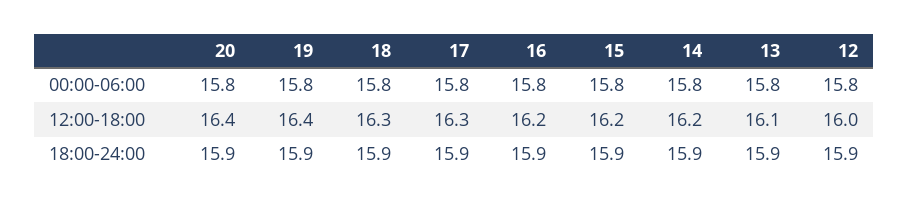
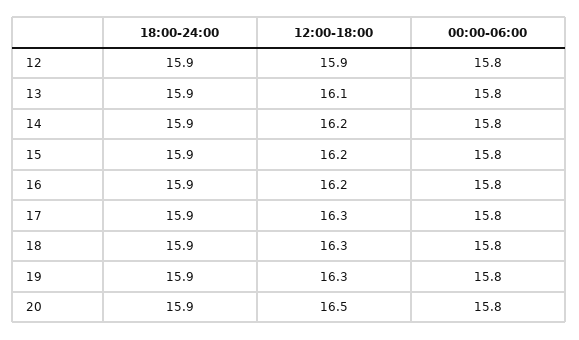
  {
    "20": {
      "00:00-06:00": 15.8,
-     "12:00-18:00": 16.4,
+     "12:00-18:00": 16.5,
      "18:00-24:00": 15.9
    },
    "19": {
      "00:00-06:00": 15.8,
-     "12:00-18:00": 16.4,
+     "12:00-18:00": 16.3,
      "18:00-24:00": 15.9
    },
    "18": {
      "00:00-06:00": 15.8,
      "12:00-18:00": 16.3,
      "18:00-24:00": 15.9
    },
    "17": {
      "00:00-06:00": 15.8,
      "12:00-18:00": 16.3,
      "18:00-24:00": 15.9
    },
    "16": {
      "00:00-06:00": 15.8,
      "12:00-18:00": 16.2,
      "18:00-24:00": 15.9
    },
    "15": {
      "00:00-06:00": 15.8,
      "12:00-18:00": 16.2,
      "18:00-24:00": 15.9
    },
    "14": {
      "00:00-06:00": 15.8,
      "12:00-18:00": 16.2,
      "18:00-24:00": 15.9
    },
    "13": {
      "00:00-06:00": 15.8,
      "12:00-18:00": 16.1,
      "18:00-24:00": 15.9
    },
    "12": {
      "00:00-06:00": 15.8,
-     "12:00-18:00": 16,
+     "12:00-18:00": 15.9,
      "18:00-24:00": 15.9
    }
  }

